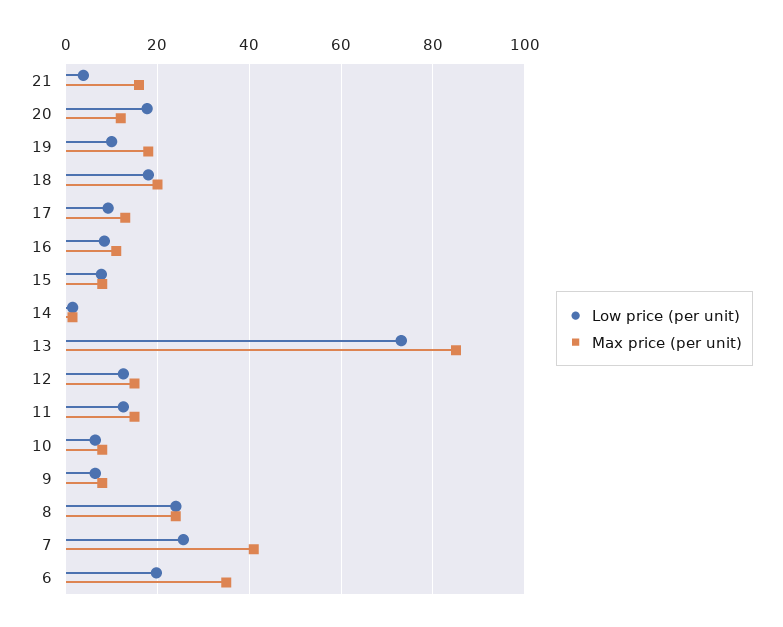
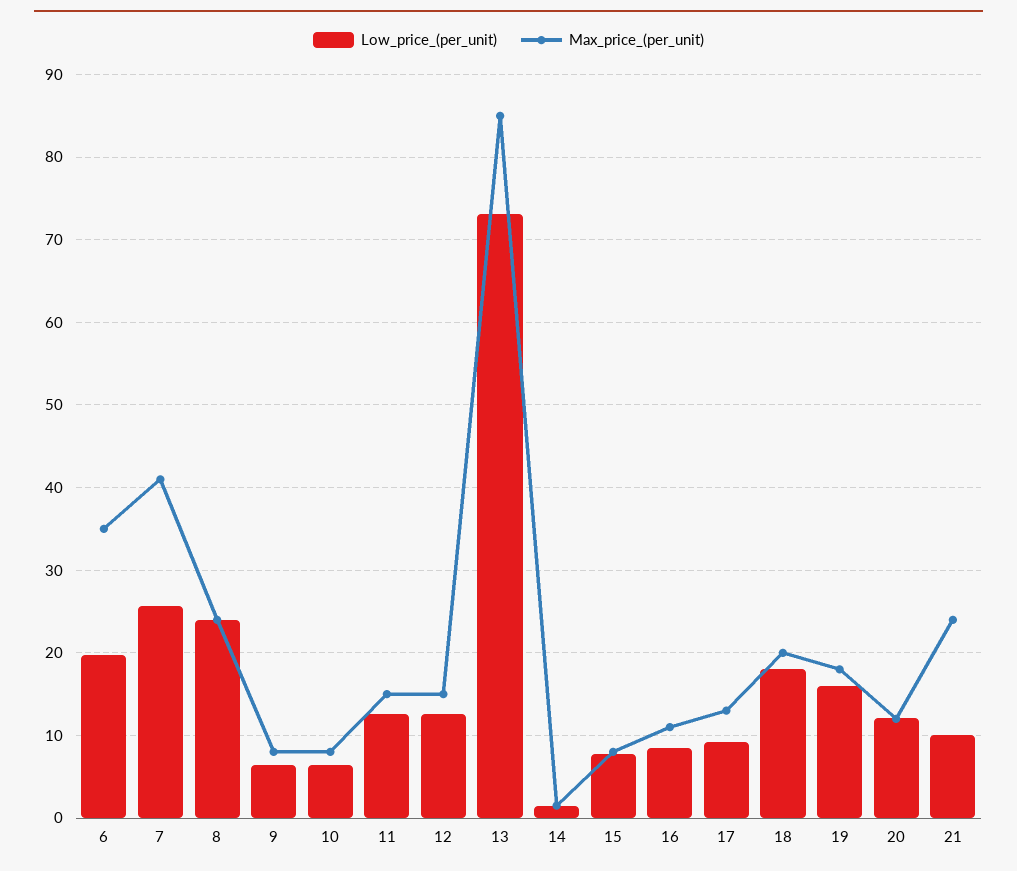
  {
    "Low price (per unit)": {
-     "21": 4,
+     "21": 10,
-     "20": 18,
+     "20": 12,
-     "19": 10,
+     "19": 16,
      "18": 18,
      "17": 9,
      "16": 8,
      "15": 8,
      "14": 2,
      "13": 73,
      "12": 13,
      "11": 13,
      "10": 6,
      "9": 6,
      "8": 24,
      "7": 26,
      "6": 20
    },
    "Max price (per unit)": {
-     "21": 16,
+     "21": 24,
      "20": 12,
      "19": 18,
      "18": 20,
      "17": 13,
      "16": 11,
      "15": 8,
      "14": 2,
      "13": 85,
      "12": 15,
      "11": 15,
      "10": 8,
      "9": 8,
      "8": 24,
      "7": 41,
      "6": 35
    }
  }

